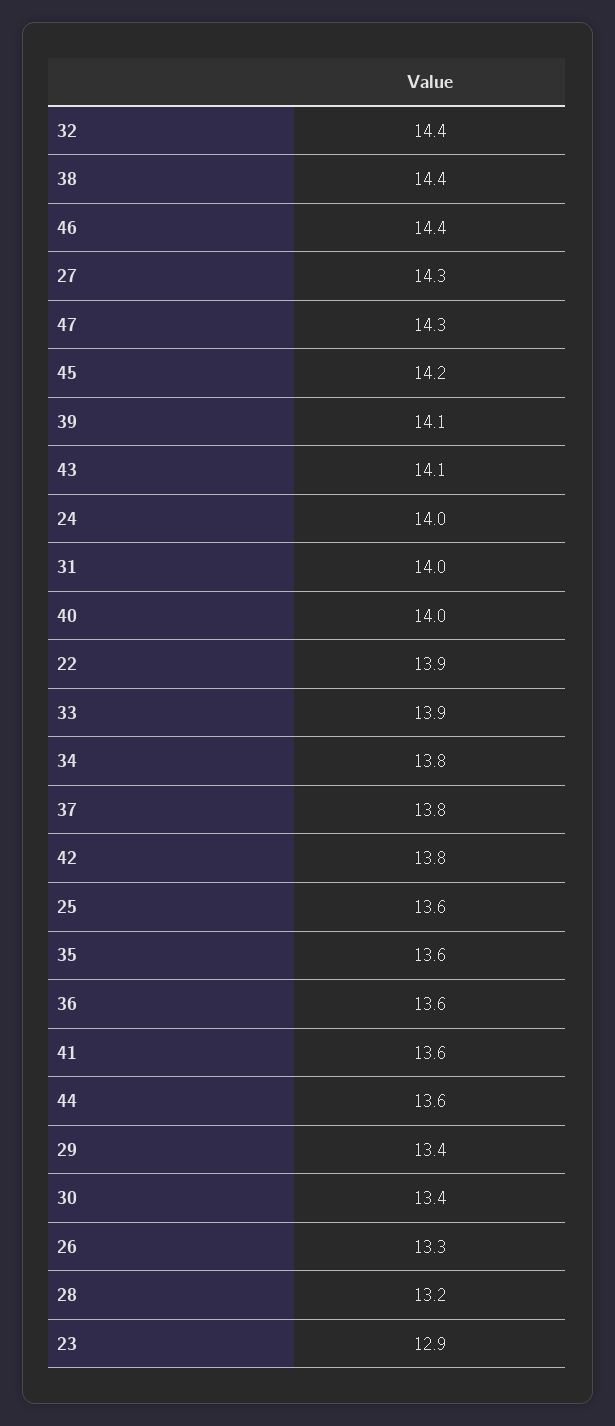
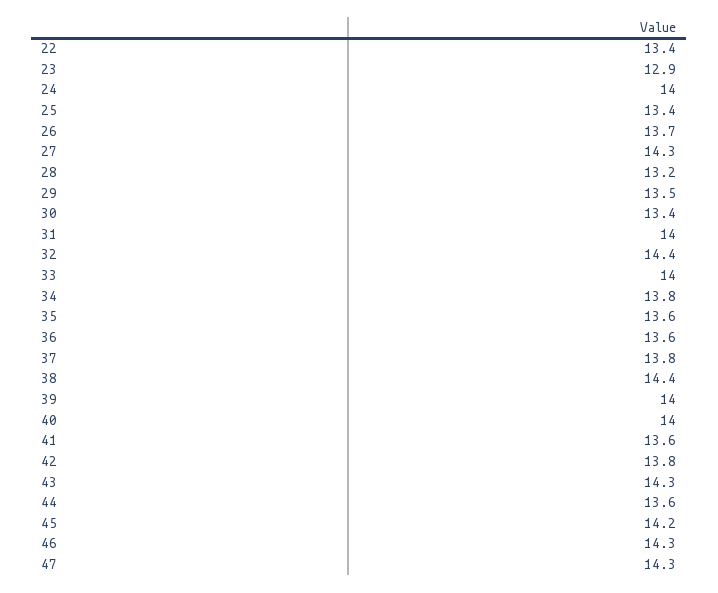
  {
    "32": 14.4,
    "38": 14.4,
-   "46": 14.4,
+   "46": 14.3,
    "27": 14.3,
    "47": 14.3,
    "45": 14.2,
-   "39": 14.1,
+   "39": 14,
-   "43": 14.1,
+   "43": 14.3,
    "24": 14,
    "31": 14,
    "40": 14,
-   "22": 13.9,
+   "22": 13.4,
-   "33": 13.9,
+   "33": 14,
    "34": 13.8,
    "37": 13.8,
    "42": 13.8,
-   "25": 13.6,
+   "25": 13.4,
    "35": 13.6,
    "36": 13.6,
    "41": 13.6,
    "44": 13.6,
-   "29": 13.4,
+   "29": 13.5,
    "30": 13.4,
-   "26": 13.3,
+   "26": 13.7,
    "28": 13.2,
    "23": 12.9
  }

